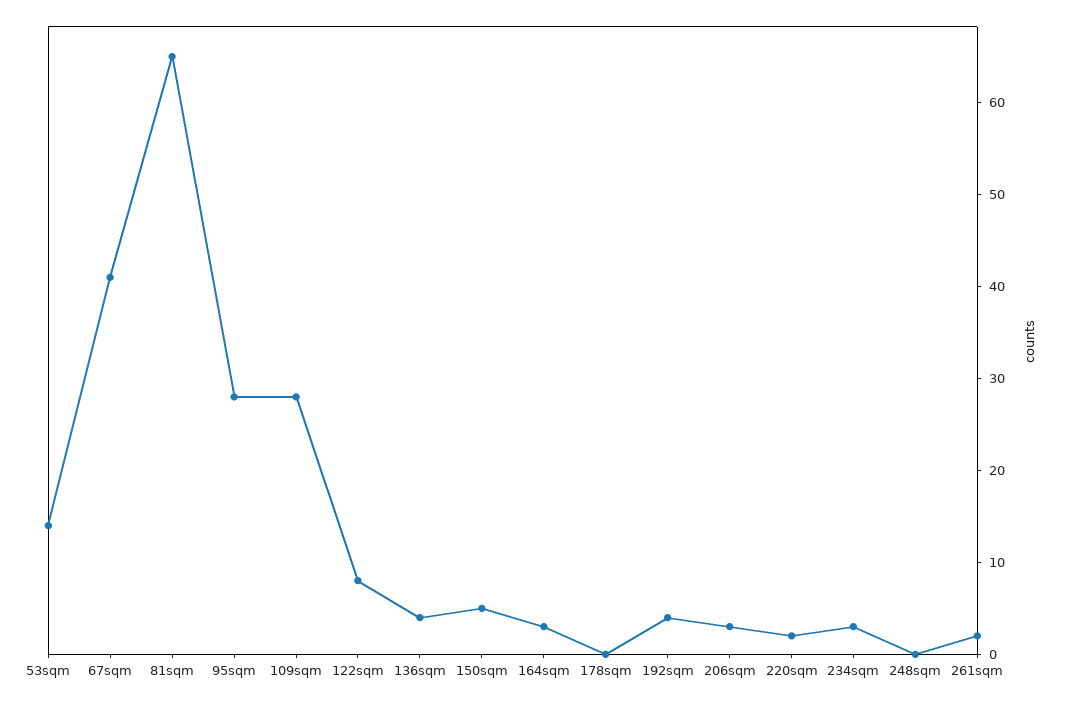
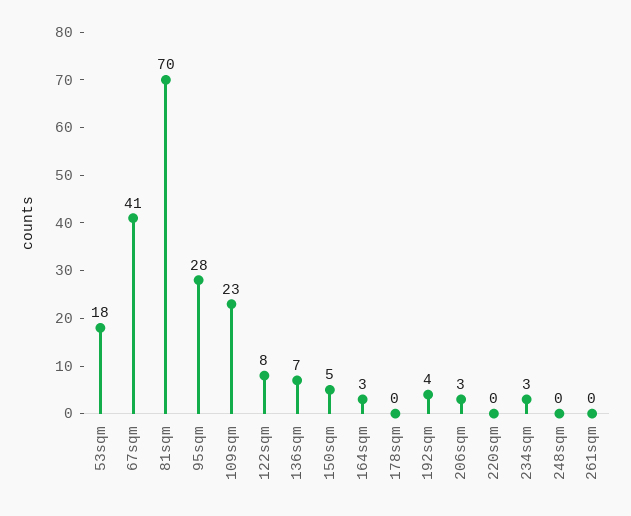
  {
-   "53sqm": 14,
+   "53sqm": 18,
    "67sqm": 41,
-   "81sqm": 65,
+   "81sqm": 70,
    "95sqm": 28,
-   "109sqm": 28,
+   "109sqm": 23,
    "122sqm": 8,
-   "136sqm": 4,
+   "136sqm": 7,
    "150sqm": 5,
    "164sqm": 3,
    "178sqm": 0,
    "192sqm": 4,
    "206sqm": 3,
-   "220sqm": 2,
+   "220sqm": 0,
    "234sqm": 3,
    "248sqm": 0,
-   "261sqm": 2
+   "261sqm": 0
  }

